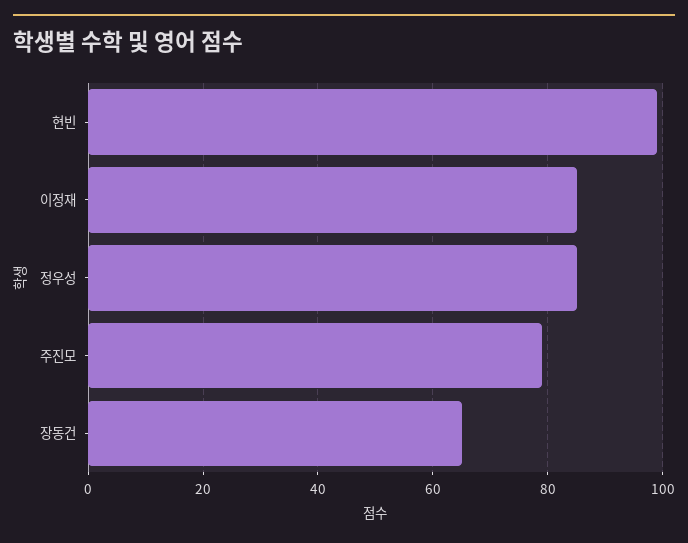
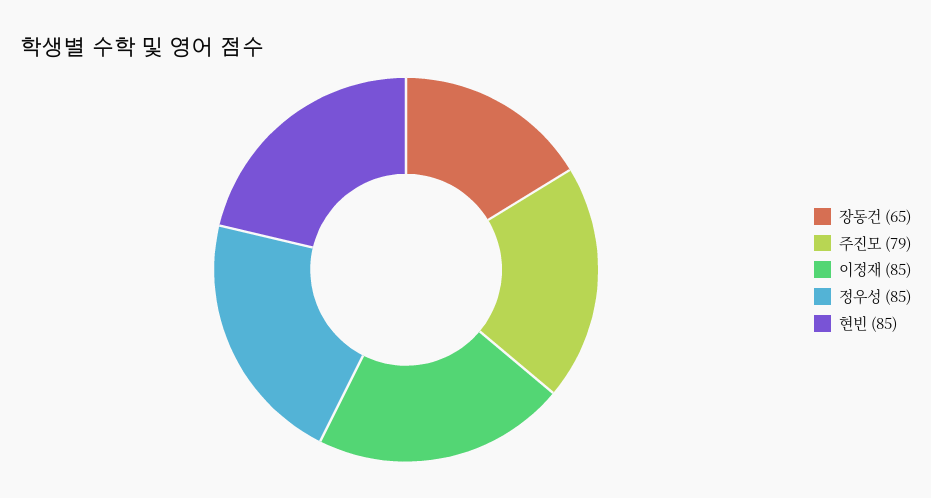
  {
-   "현빈": 100,
+   "현빈": 85,
    "이정재": 85,
    "정우성": 85,
    "주진모": 79,
    "장동건": 65
  }

